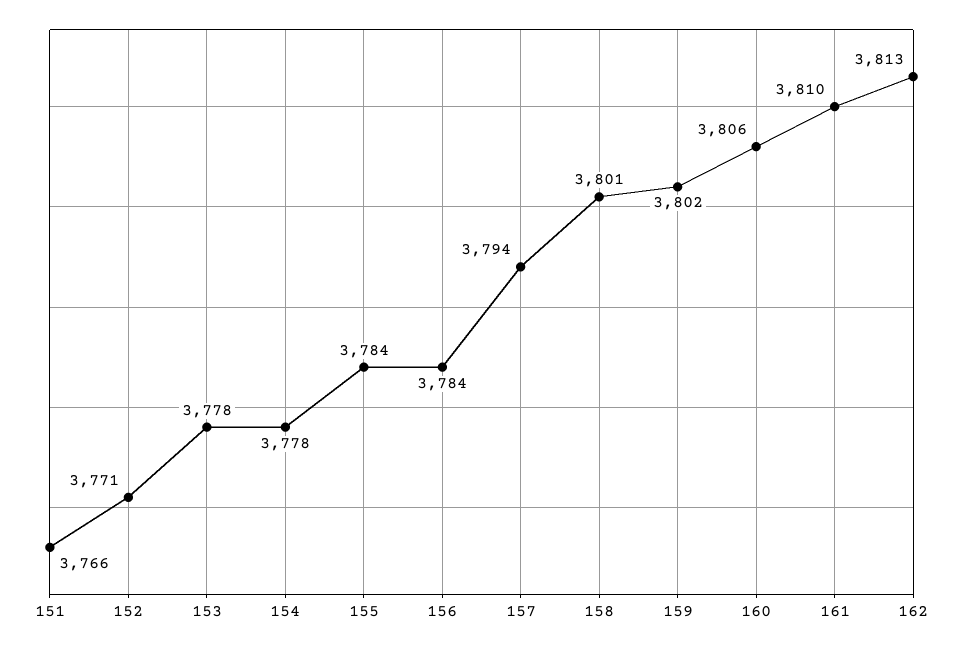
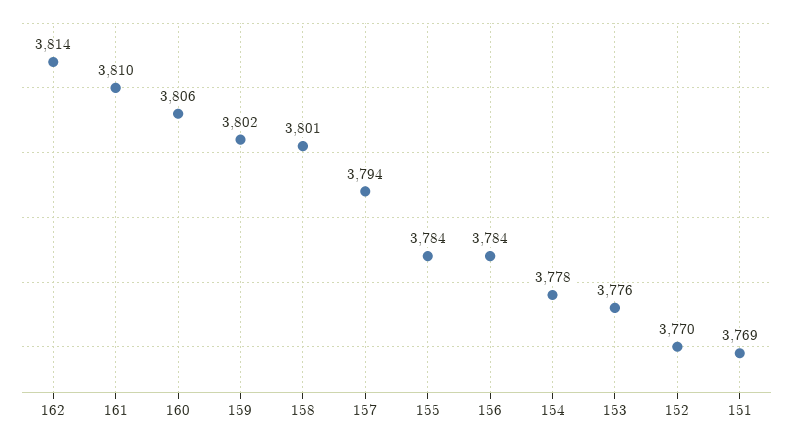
  {
-   "151": 3766,
+   "151": 3769,
-   "152": 3771,
+   "152": 3770,
-   "153": 3778,
+   "153": 3776,
    "154": 3778,
    "155": 3784,
    "156": 3784,
    "157": 3794,
    "158": 3801,
    "159": 3802,
    "160": 3806,
    "161": 3810,
-   "162": 3813
+   "162": 3814
  }

